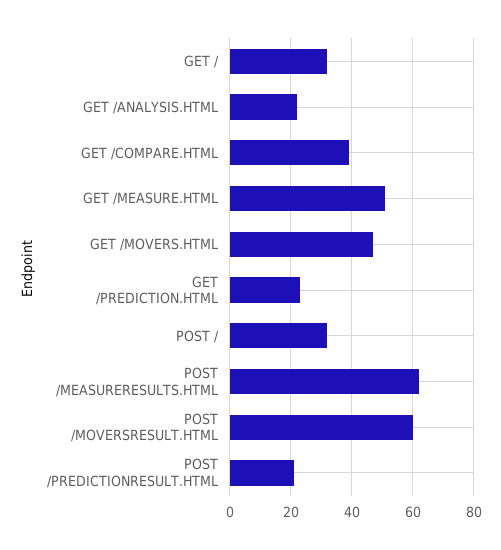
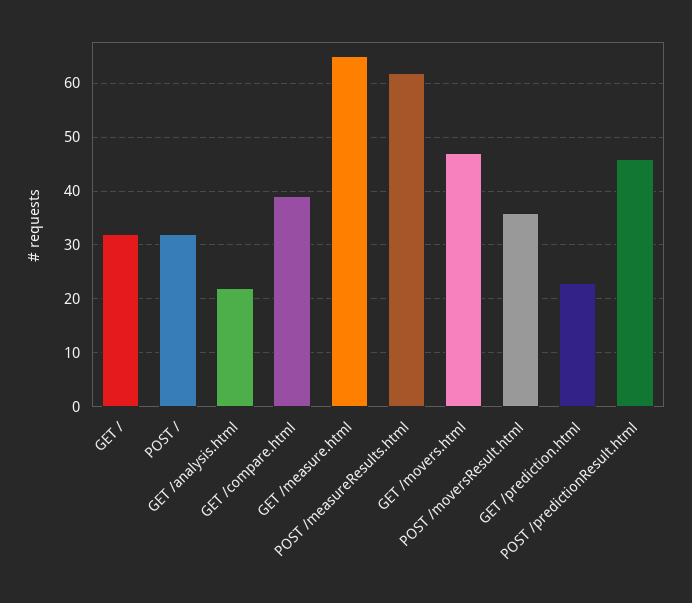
  {
    "GET /": 30,
    "GET /ANALYSIS.HTML": 20,
    "GET /COMPARE.HTML": 40,
-   "GET /MEASURE.HTML": 50,
+   "GET /MEASURE.HTML": 65,
    "GET /MOVERS.HTML": 45,
    "GET /PREDICTION.HTML": 25,
    "POST /": 30,
    "POST /MEASURERESULTS.HTML": 60,
-   "POST /MOVERSRESULT.HTML": 60,
+   "POST /MOVERSRESULT.HTML": 35,
-   "POST /PREDICTIONRESULT.HTML": 20
+   "POST /PREDICTIONRESULT.HTML": 45
  }

